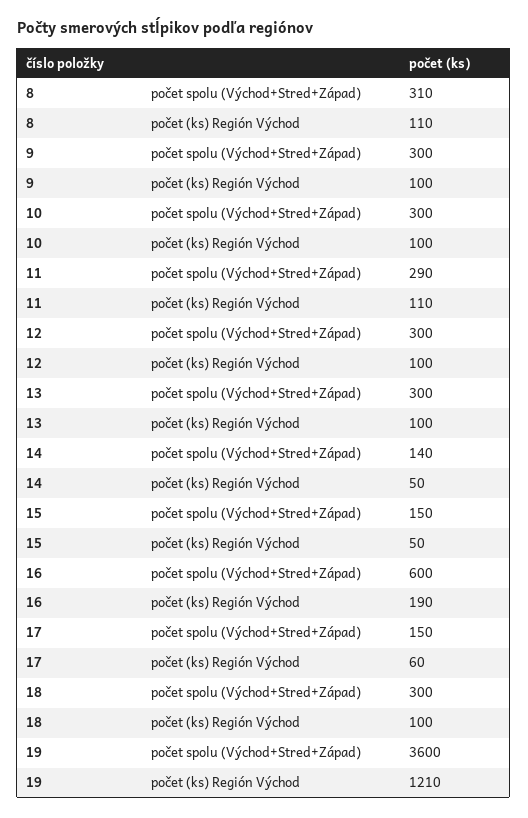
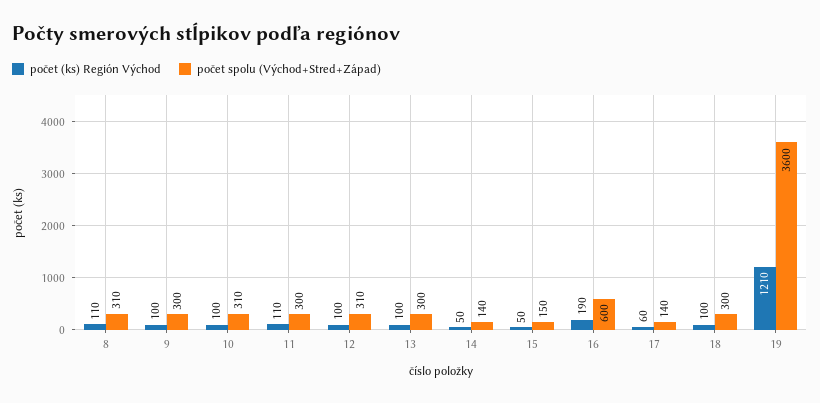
  {
    "počet spolu (Východ+Stred+Západ)": {
      "8": 310,
      "9": 300,
-     "10": 300,
+     "10": 310,
-     "11": 290,
+     "11": 300,
-     "12": 300,
+     "12": 310,
      "13": 300,
      "14": 140,
      "15": 150,
      "16": 600,
-     "17": 150,
+     "17": 140,
      "18": 300,
      "19": 3600
    },
    "počet (ks) Región Východ": {
      "8": 110,
      "9": 100,
      "10": 100,
      "11": 110,
      "12": 100,
      "13": 100,
      "14": 50,
      "15": 50,
      "16": 190,
      "17": 60,
      "18": 100,
      "19": 1210
    }
  }

